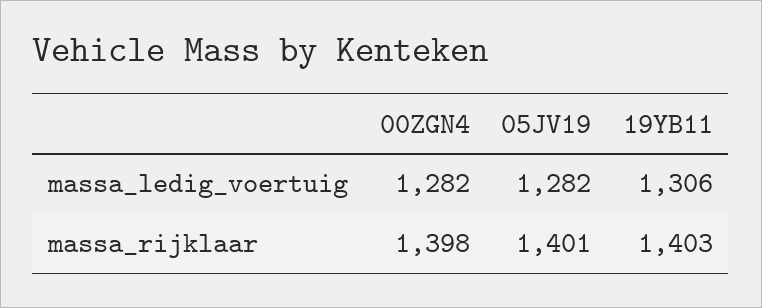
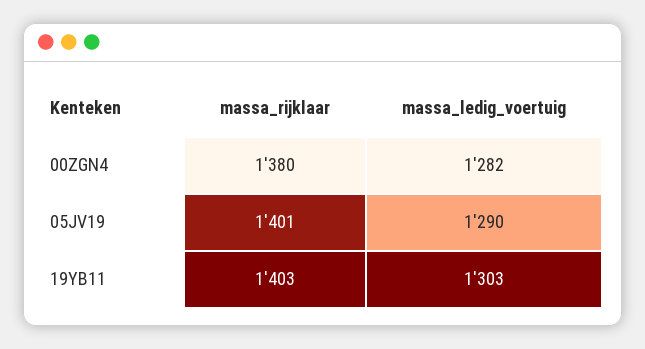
  {
    "00ZGN4": {
      "massa_ledig_voertuig": 1282,
-     "massa_rijklaar": 1398
+     "massa_rijklaar": 1380
    },
    "05JV19": {
-     "massa_ledig_voertuig": 1282,
+     "massa_ledig_voertuig": 1290,
      "massa_rijklaar": 1401
    },
    "19YB11": {
-     "massa_ledig_voertuig": 1306,
+     "massa_ledig_voertuig": 1303,
      "massa_rijklaar": 1403
    }
  }

